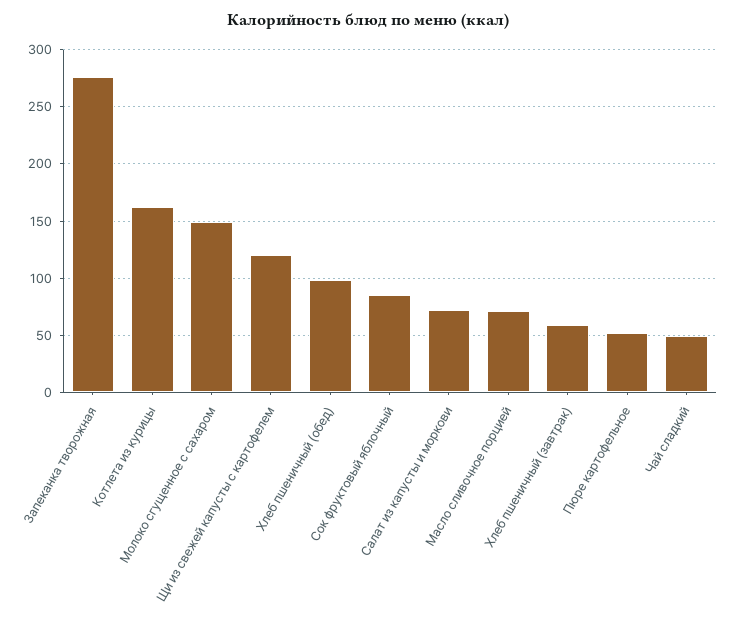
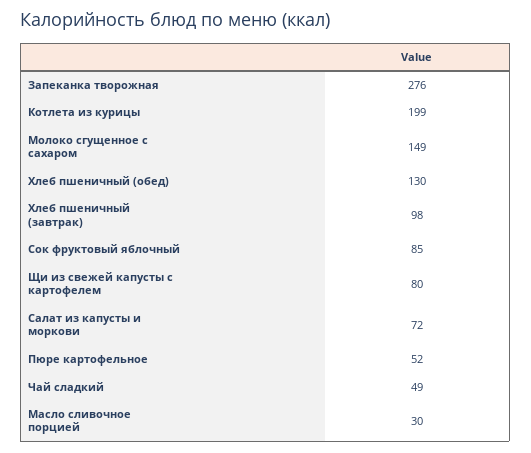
  {
    "Запеканка творожная": 276,
-   "Котлета из курицы": 160,
+   "Котлета из курицы": 199,
    "Молоко сгущенное с сахаром": 149,
-   "Щи из свежей капусты с картофелем": 120,
+   "Щи из свежей капусты с картофелем": 80,
-   "Хлеб пшеничный (обед)": 100,
+   "Хлеб пшеничный (обед)": 130,
    "Сок фруктовый яблочный": 85,
    "Салат из капусты и моркови": 72,
-   "Масло сливочное порцией": 70,
+   "Масло сливочное порцией": 30,
-   "Хлеб пшеничный (завтрак)": 60,
+   "Хлеб пшеничный (завтрак)": 98,
    "Пюре картофельное": 52,
    "Чай сладкий": 49
  }

